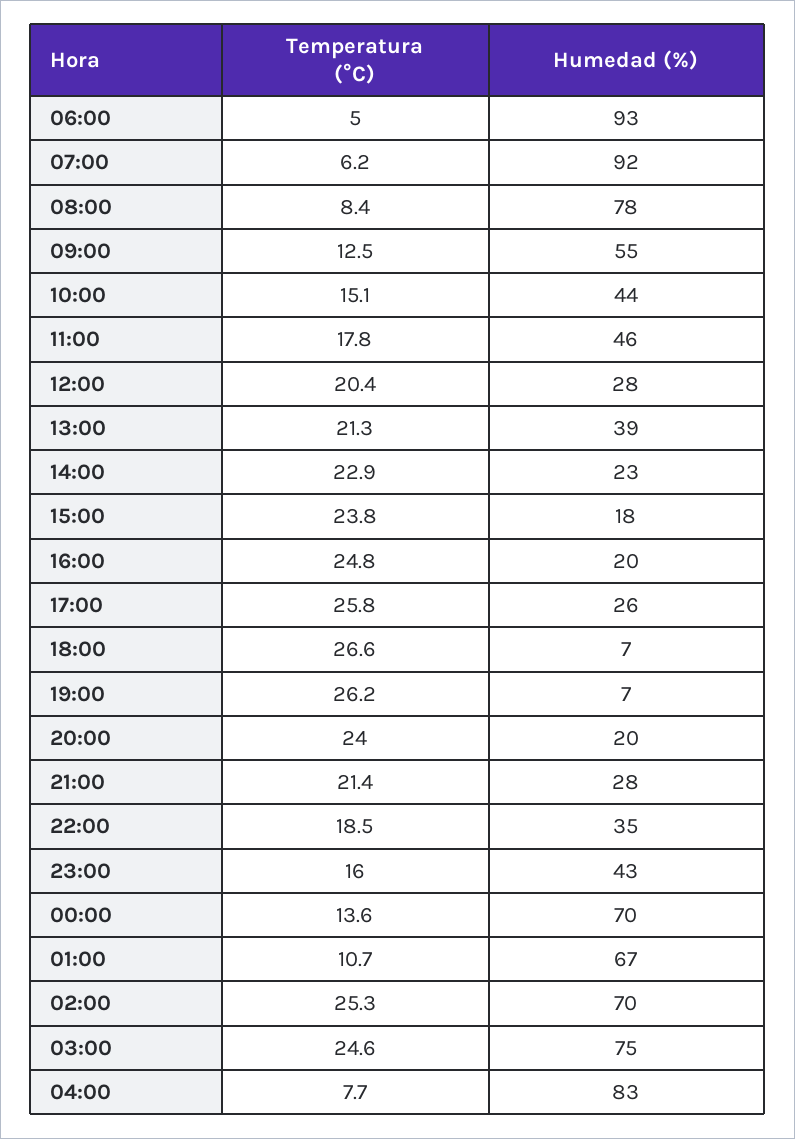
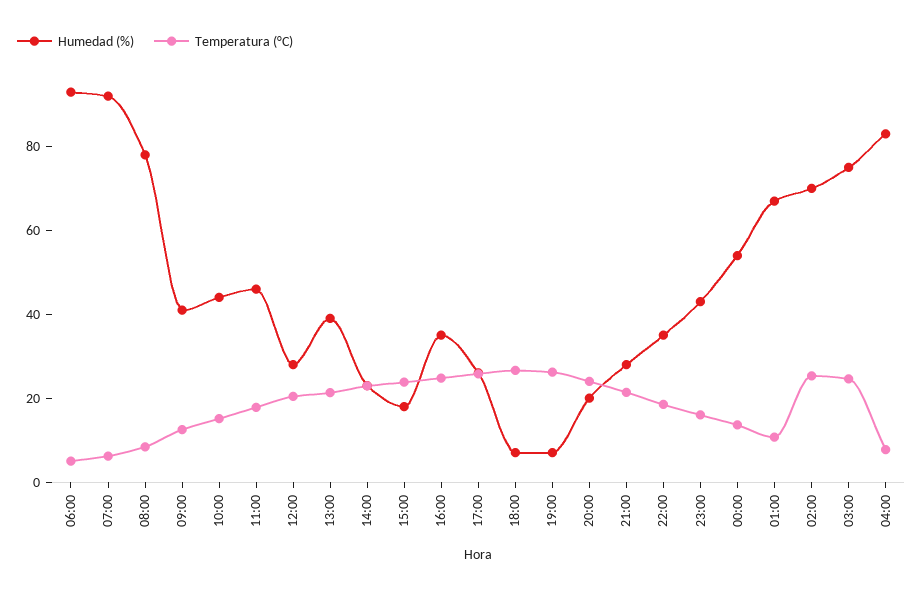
  {
    "Temperatura (°C)": {
      "06:00": 5,
      "07:00": 6.2,
      "08:00": 8.4,
      "09:00": 12.5,
      "10:00": 15.1,
      "11:00": 17.8,
      "12:00": 20.4,
      "13:00": 21.3,
      "14:00": 22.9,
      "15:00": 23.8,
      "16:00": 24.8,
      "17:00": 25.8,
      "18:00": 26.6,
      "19:00": 26.2,
      "20:00": 24,
      "21:00": 21.4,
      "22:00": 18.5,
      "23:00": 16,
      "00:00": 13.6,
      "01:00": 10.7,
      "02:00": 25.3,
      "03:00": 24.6,
      "04:00": 7.7
    },
    "Humedad (%)": {
      "06:00": 93,
      "07:00": 92,
      "08:00": 78,
-     "09:00": 55,
+     "09:00": 40,
      "10:00": 44,
      "11:00": 46,
      "12:00": 28,
      "13:00": 39,
      "14:00": 23,
      "15:00": 18,
-     "16:00": 20,
+     "16:00": 35,
      "17:00": 26,
      "18:00": 7,
      "19:00": 7,
      "20:00": 20,
      "21:00": 28,
      "22:00": 35,
      "23:00": 43,
-     "00:00": 70,
+     "00:00": 55,
      "01:00": 67,
      "02:00": 70,
      "03:00": 75,
      "04:00": 83
    }
  }

